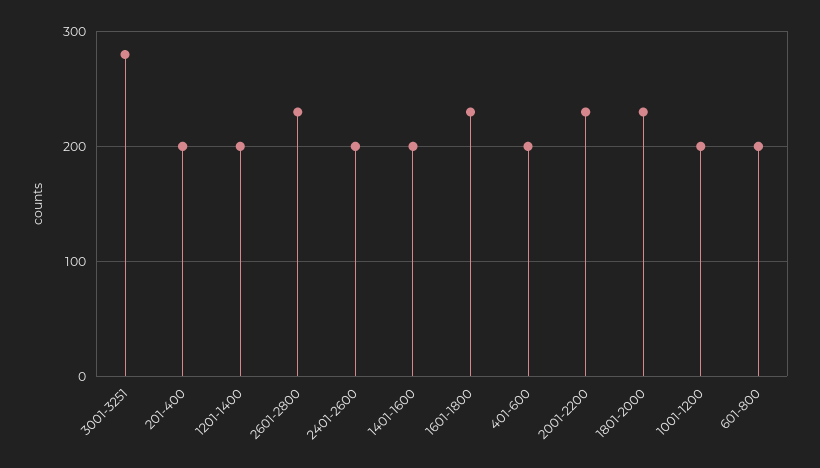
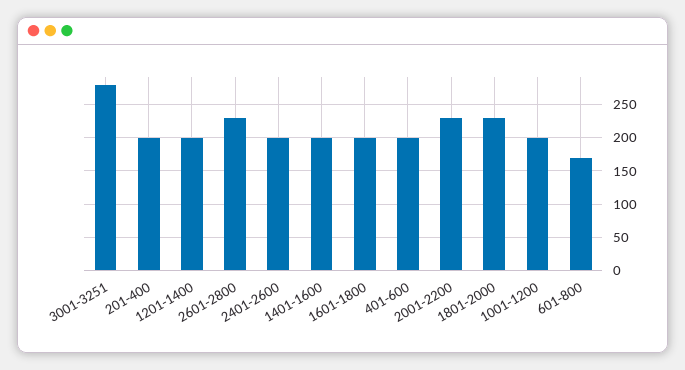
  {
    "3001-3251": 280,
    "201-400": 200,
    "1201-1400": 200,
    "2601-2800": 230,
    "2401-2600": 200,
    "1401-1600": 200,
-   "1601-1800": 230,
+   "1601-1800": 200,
    "401-600": 200,
    "2001-2200": 230,
    "1801-2000": 230,
    "1001-1200": 200,
-   "601-800": 200
+   "601-800": 170
  }

